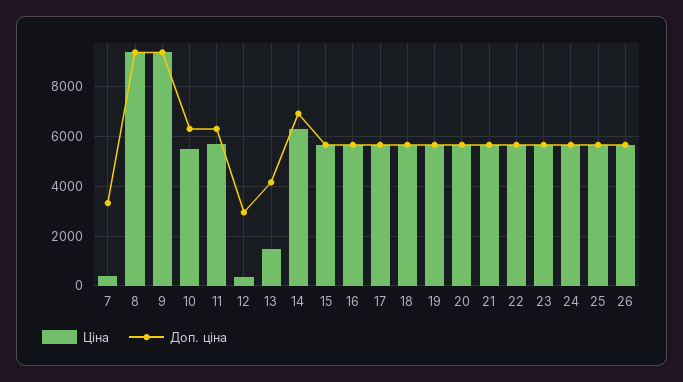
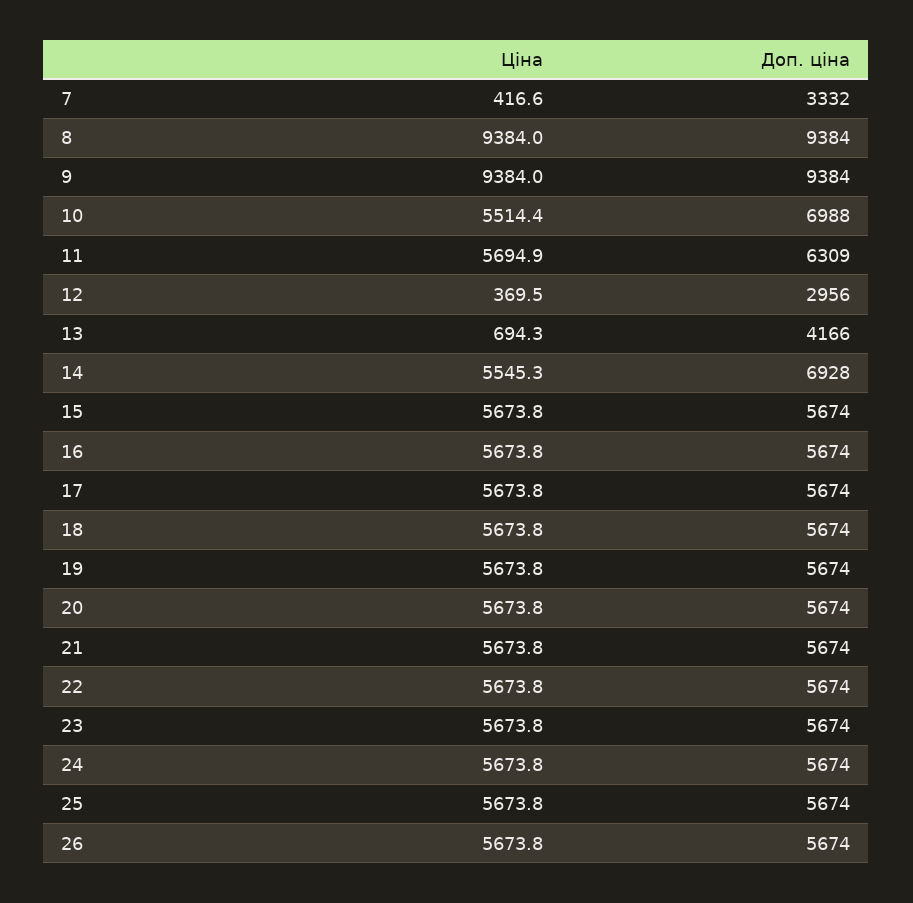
  {
    "Ціна": {
      "7": 416.6,
      "8": 9384,
      "9": 9384,
      "10": 5514.4,
      "11": 5694.9,
      "12": 369.5,
-     "13": 1500,
+     "13": 694.3,
-     "14": 6250,
+     "14": 5545.3,
      "15": 5673.8,
      "16": 5673.8,
      "17": 5673.8,
      "18": 5673.8,
      "19": 5673.8,
      "20": 5673.8,
      "21": 5673.8,
      "22": 5673.8,
      "23": 5673.8,
      "24": 5673.8,
      "25": 5673.8,
      "26": 5673.8
    },
    "Доп. ціна": {
      "7": 3332,
      "8": 9384,
      "9": 9384,
-     "10": 6250,
+     "10": 6988,
      "11": 6309,
      "12": 2956,
      "13": 4166,
      "14": 6928,
      "15": 5674,
      "16": 5674,
      "17": 5674,
      "18": 5674,
      "19": 5674,
      "20": 5674,
      "21": 5674,
      "22": 5674,
      "23": 5674,
      "24": 5674,
      "25": 5674,
      "26": 5674
    }
  }

